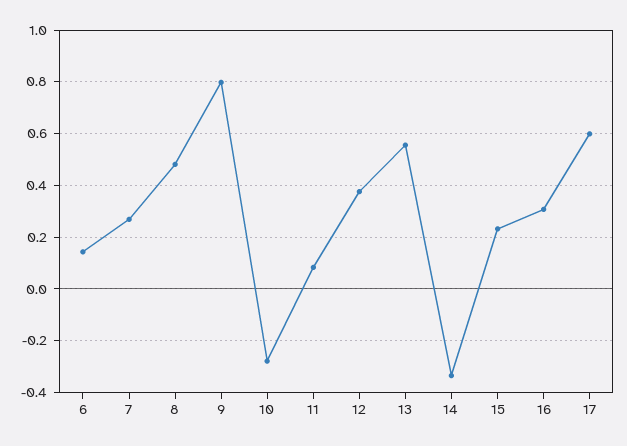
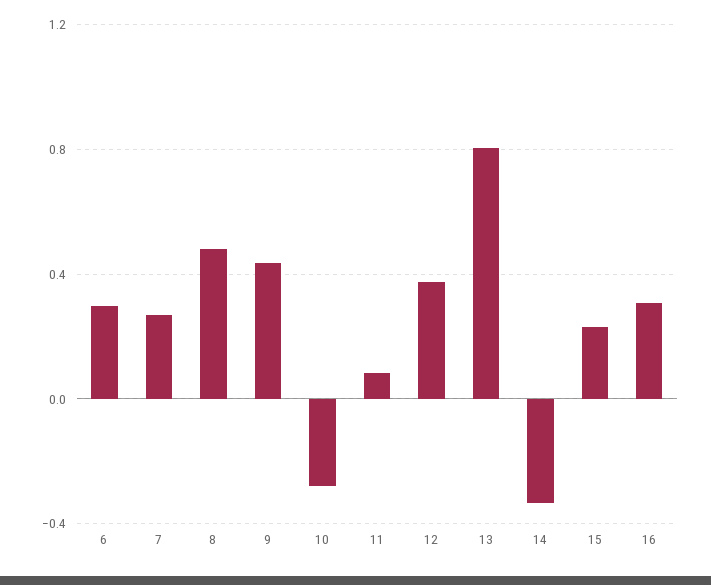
  {
-   "6": 0.15,
+   "6": 0.3,
    "7": 0.275,
    "8": 0.475,
-   "9": 0.8,
+   "9": 0.45,
    "10": -0.275,
    "11": 0.075,
    "12": 0.375,
-   "13": 0.55,
+   "13": 0.8,
    "14": -0.325,
    "15": 0.225,
-   "16": 0.3,
+   "16": 0.3
-   "17": 0.6
  }

